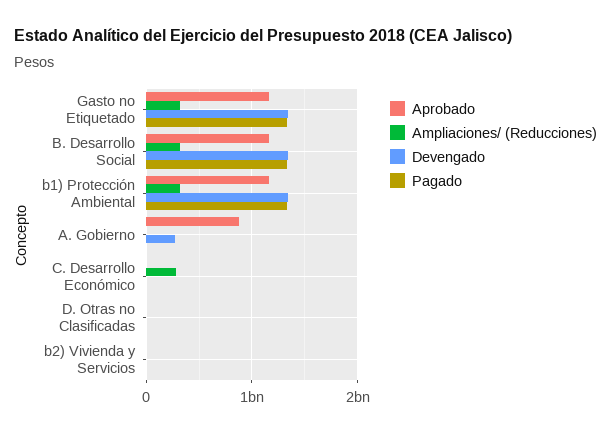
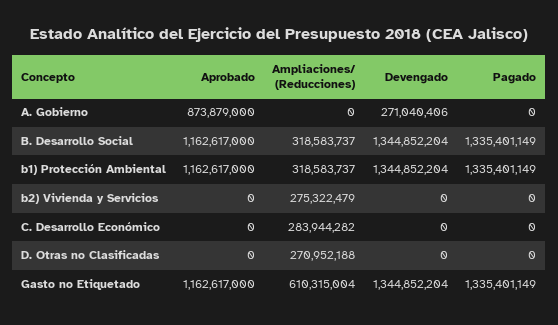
  {
    "Aprobado": {
      "Gasto no Etiquetado": 1162617000,
      "B. Desarrollo Social": 1162617000,
      "b1) Protección Ambiental": 1162617000,
      "A. Gobierno": 873879000,
      "C. Desarrollo Económico": 0,
      "D. Otras no Clasificadas": 0,
      "b2) Vivienda y Servicios": 0
    },
    "Ampliaciones/ (Reducciones)": {
-     "Gasto no Etiquetado": 300000000,
+     "Gasto no Etiquetado": 610315004,
      "B. Desarrollo Social": 318583737,
      "b1) Protección Ambiental": 318583737,
      "A. Gobierno": 0,
      "C. Desarrollo Económico": 283944282,
-     "D. Otras no Clasificadas": 0,
+     "D. Otras no Clasificadas": 270952188,
-     "b2) Vivienda y Servicios": 0
+     "b2) Vivienda y Servicios": 275322479
    },
    "Devengado": {
      "Gasto no Etiquetado": 1344852204,
      "B. Desarrollo Social": 1344852204,
      "b1) Protección Ambiental": 1344852204,
      "A. Gobierno": 271040406,
      "C. Desarrollo Económico": 0,
      "D. Otras no Clasificadas": 0,
      "b2) Vivienda y Servicios": 0
    },
    "Pagado": {
      "Gasto no Etiquetado": 1335401149,
      "B. Desarrollo Social": 1335401149,
      "b1) Protección Ambiental": 1335401149,
      "A. Gobierno": 0,
      "C. Desarrollo Económico": 0,
      "D. Otras no Clasificadas": 0,
      "b2) Vivienda y Servicios": 0
    }
  }

